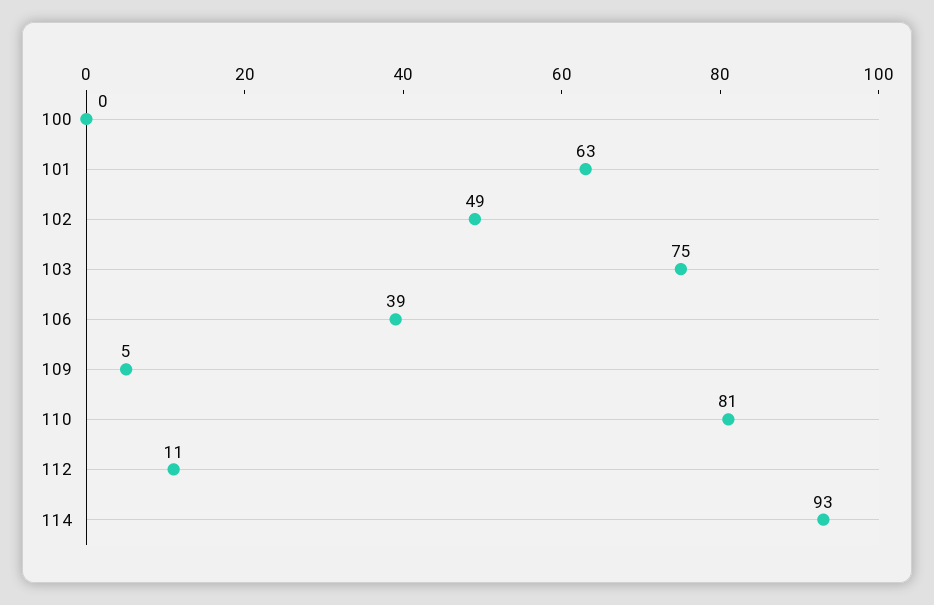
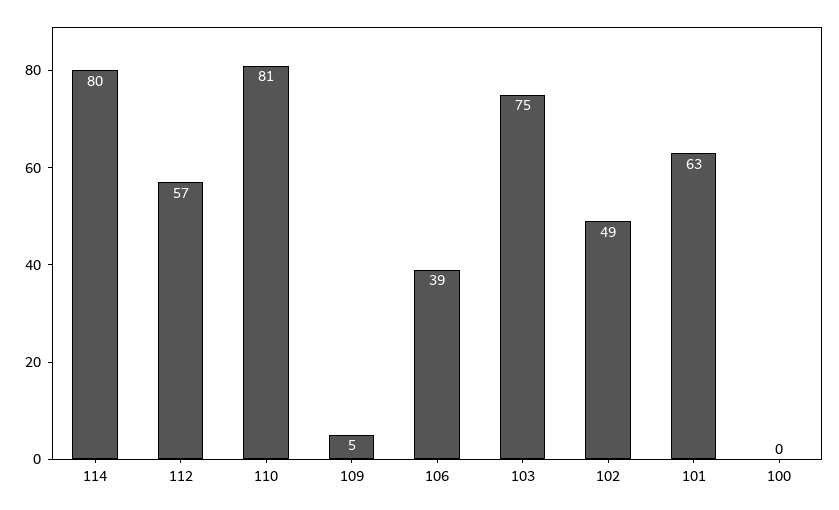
  {
    "100": 0,
    "101": 63,
    "102": 49,
    "103": 75,
    "106": 39,
    "109": 5,
    "110": 81,
-   "112": 11,
+   "112": 57,
-   "114": 93
+   "114": 80
  }

